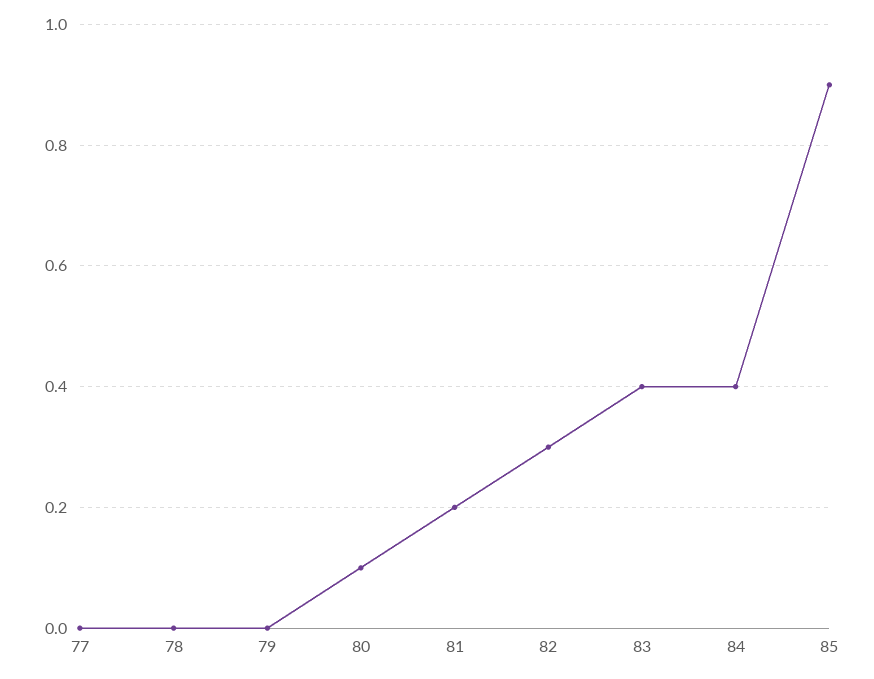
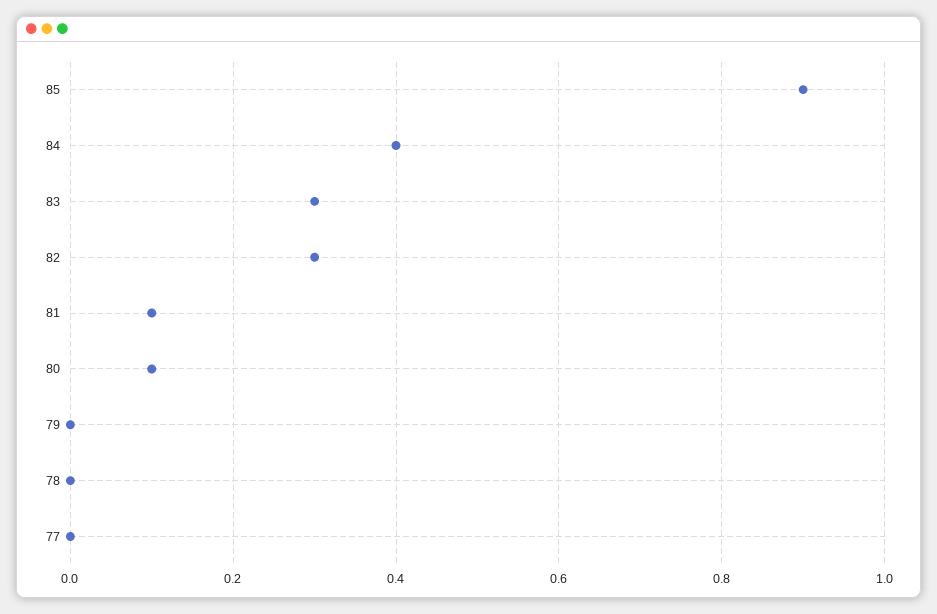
  {
    "77": 0,
    "78": 0,
    "79": 0,
    "80": 0.1,
-   "81": 0.2,
+   "81": 0.1,
    "82": 0.3,
-   "83": 0.4,
+   "83": 0.3,
    "84": 0.4,
    "85": 0.9
  }

